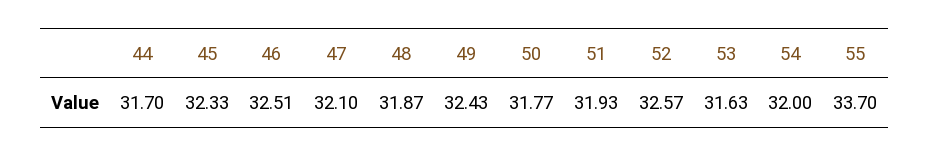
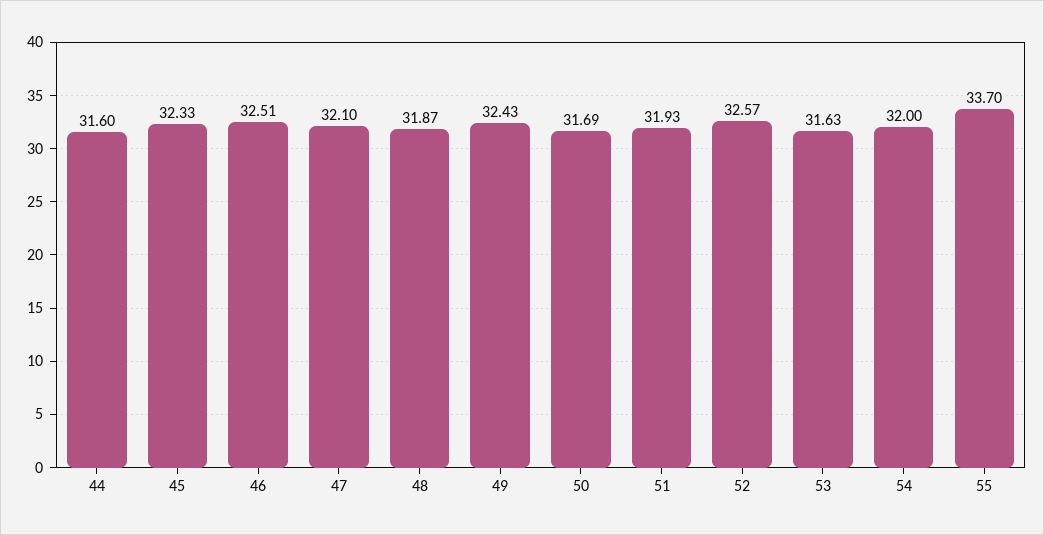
  {
-   "44": 31.7,
+   "44": 31.6,
    "45": 32.33,
    "46": 32.51,
    "47": 32.1,
    "48": 31.87,
    "49": 32.43,
-   "50": 31.77,
+   "50": 31.69,
    "51": 31.93,
    "52": 32.57,
    "53": 31.63,
    "54": 32,
    "55": 33.7
  }

